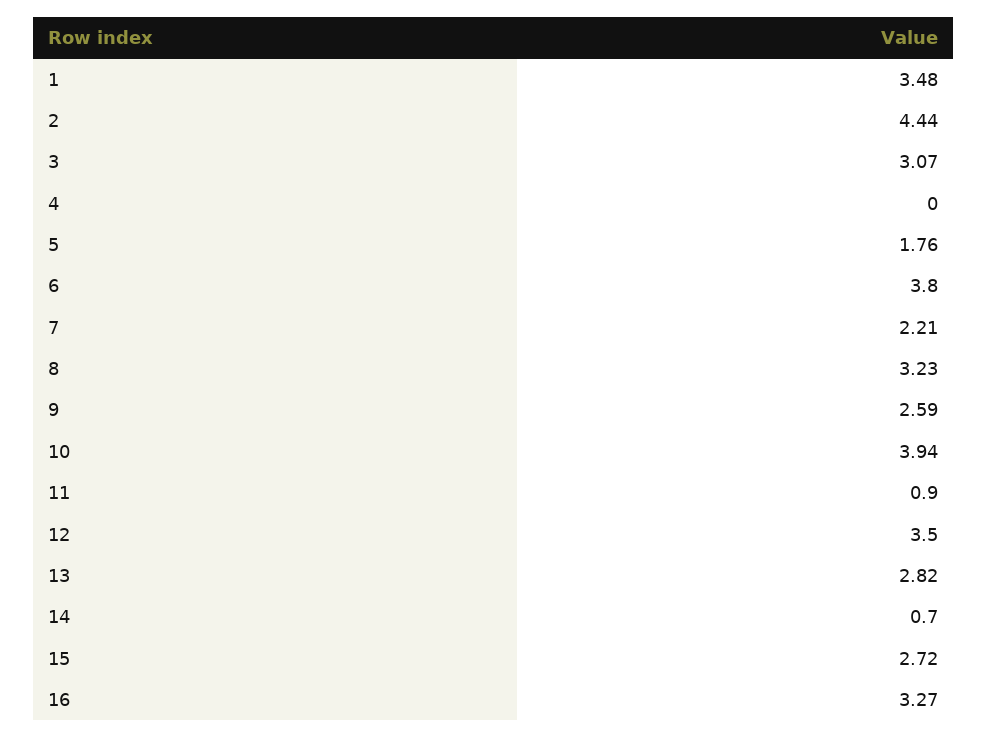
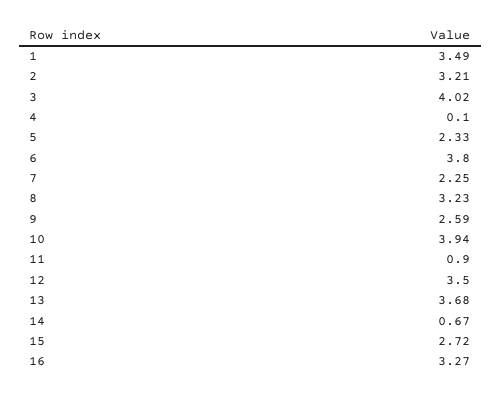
  {
-   "1": 3.48,
+   "1": 3.49,
-   "2": 4.44,
+   "2": 3.21,
-   "3": 3.07,
+   "3": 4.02,
-   "4": 0,
+   "4": 0.1,
-   "5": 1.76,
+   "5": 2.33,
    "6": 3.8,
-   "7": 2.21,
+   "7": 2.25,
    "8": 3.23,
    "9": 2.59,
    "10": 3.94,
    "11": 0.9,
    "12": 3.5,
-   "13": 2.82,
+   "13": 3.68,
-   "14": 0.7,
+   "14": 0.67,
    "15": 2.72,
    "16": 3.27
  }

